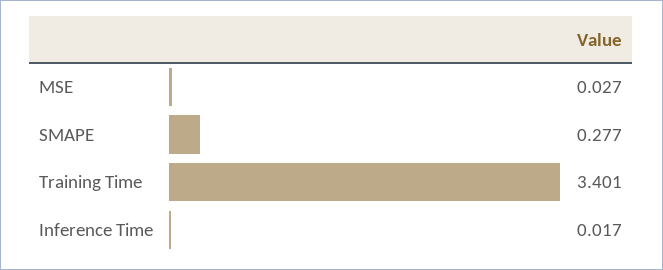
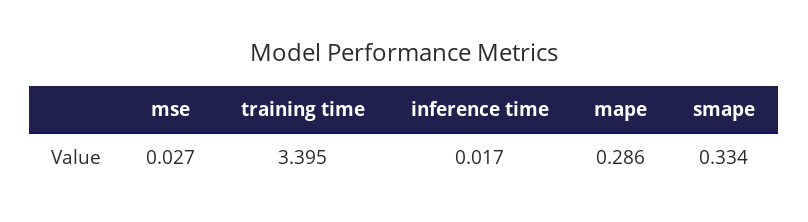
  {
    "MSE": 0.027,
-   "SMAPE": 0.277,
+   "SMAPE": 0.334,
-   "Training Time": 3.401,
+   "Training Time": 3.395,
-   "Inference Time": 0.017
+   "Inference Time": 0.017,
+   "mape": 0.286
  }

